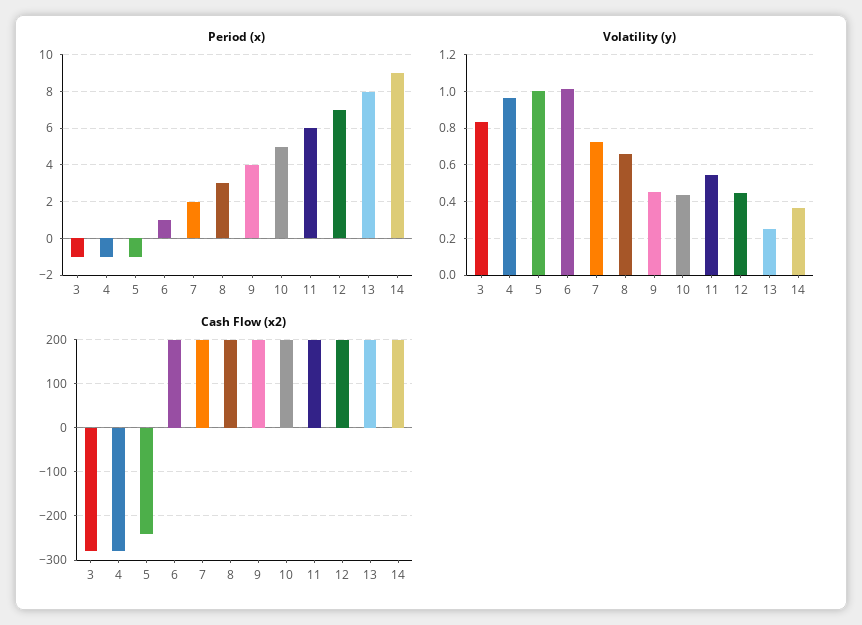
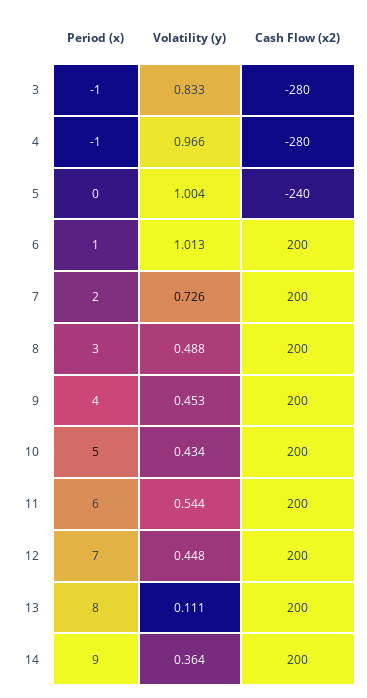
  {
    "Period (x)": {
      "3": -1,
      "4": -1,
-     "5": -1,
+     "5": 0,
      "6": 1,
      "7": 2,
      "8": 3,
      "9": 4,
      "10": 5,
      "11": 6,
      "12": 7,
      "13": 8,
      "14": 9
    },
    "Volatility (y)": {
      "3": 0.833,
      "4": 0.966,
      "5": 1.004,
      "6": 1.013,
      "7": 0.726,
-     "8": 0.65,
+     "8": 0.488,
      "9": 0.453,
      "10": 0.434,
      "11": 0.544,
      "12": 0.448,
-     "13": 0.25,
+     "13": 0.111,
      "14": 0.364
    },
    "Cash Flow (x2)": {
      "3": -280,
      "4": -280,
      "5": -240,
      "6": 200,
      "7": 200,
      "8": 200,
      "9": 200,
      "10": 200,
      "11": 200,
      "12": 200,
      "13": 200,
      "14": 200
    }
  }

